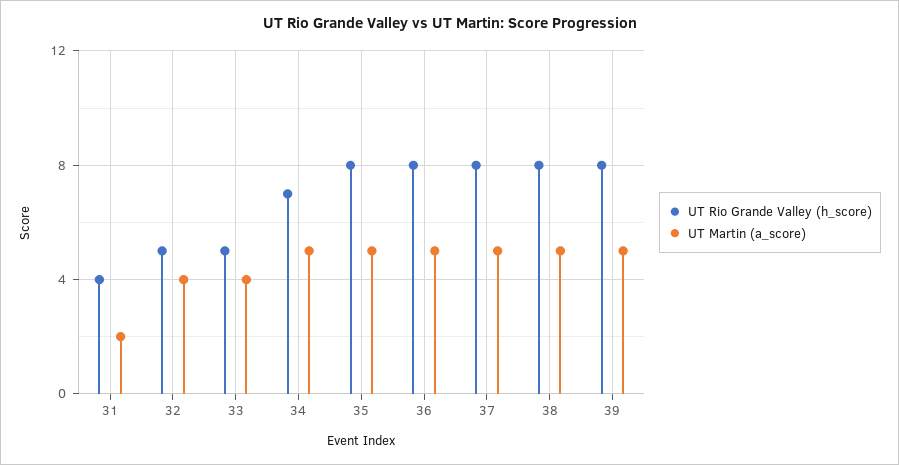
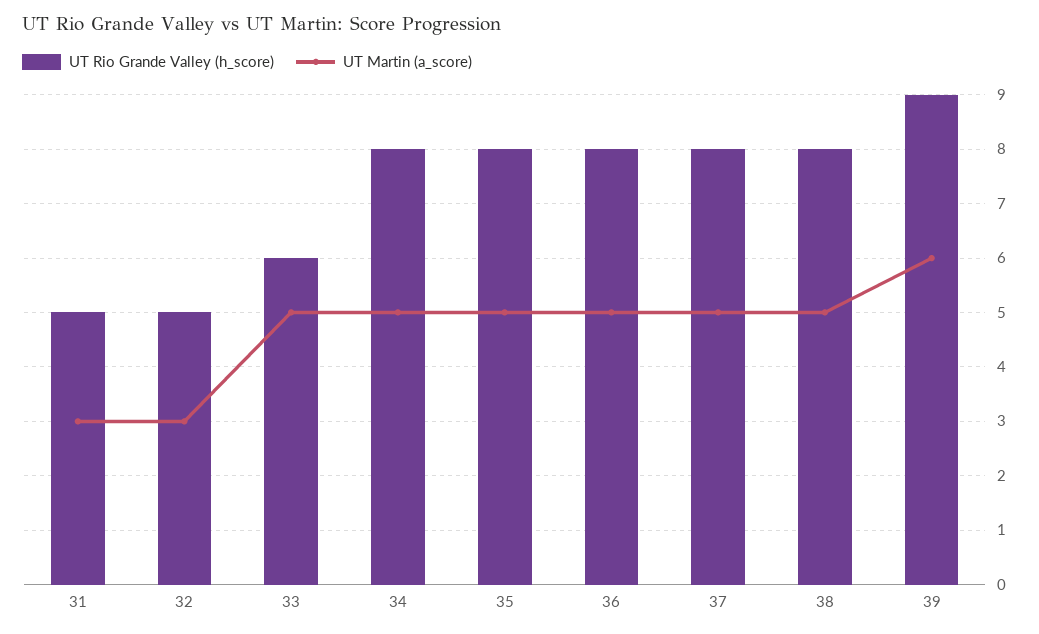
  {
    "UT Rio Grande Valley (h_score)": {
-     "31": 4,
+     "31": 5,
      "32": 5,
-     "33": 5,
+     "33": 6,
-     "34": 7,
+     "34": 8,
      "35": 8,
      "36": 8,
      "37": 8,
      "38": 8,
-     "39": 8
+     "39": 9
    },
    "UT Martin (a_score)": {
-     "31": 2,
+     "31": 3,
-     "32": 4,
+     "32": 3,
-     "33": 4,
+     "33": 5,
      "34": 5,
      "35": 5,
      "36": 5,
      "37": 5,
      "38": 5,
-     "39": 5
+     "39": 6
    }
  }

